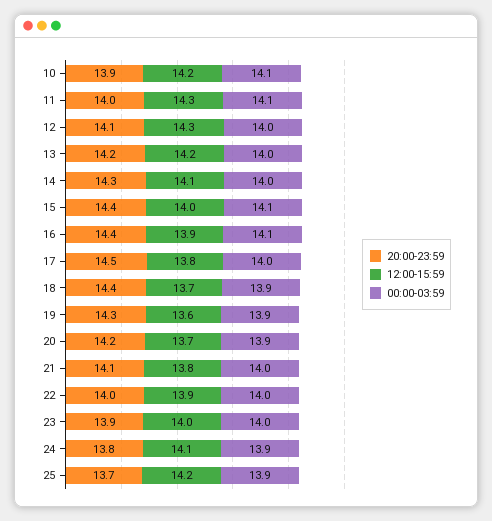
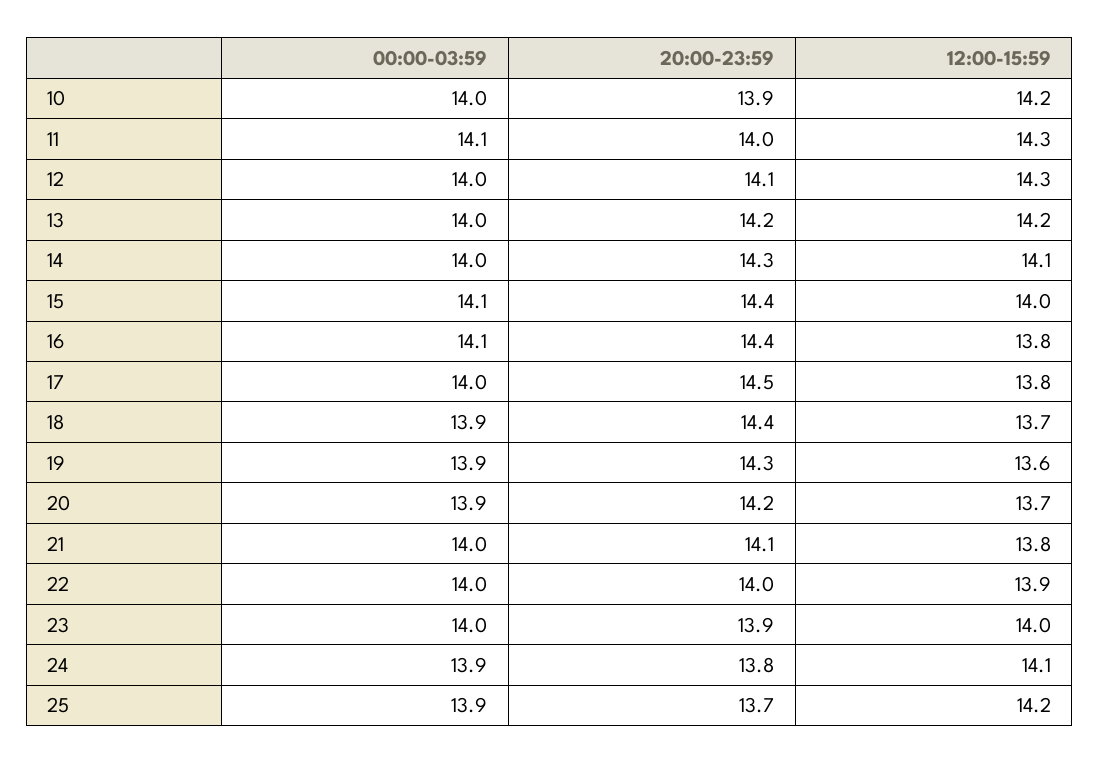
  {
    "20:00-23:59": {
      "10": 13.9,
      "11": 14,
      "12": 14.1,
      "13": 14.2,
      "14": 14.3,
      "15": 14.4,
      "16": 14.4,
      "17": 14.5,
      "18": 14.4,
      "19": 14.3,
      "20": 14.2,
      "21": 14.1,
      "22": 14,
      "23": 13.9,
      "24": 13.8,
      "25": 13.7
    },
    "12:00-15:59": {
      "10": 14.2,
      "11": 14.3,
      "12": 14.3,
      "13": 14.2,
      "14": 14.1,
      "15": 14,
-     "16": 13.9,
+     "16": 13.8,
      "17": 13.8,
      "18": 13.7,
      "19": 13.6,
      "20": 13.7,
      "21": 13.8,
      "22": 13.9,
      "23": 14,
      "24": 14.1,
      "25": 14.2
    },
    "00:00-03:59": {
-     "10": 14.1,
+     "10": 14,
      "11": 14.1,
      "12": 14,
      "13": 14,
      "14": 14,
      "15": 14.1,
      "16": 14.1,
      "17": 14,
      "18": 13.9,
      "19": 13.9,
      "20": 13.9,
      "21": 14,
      "22": 14,
      "23": 14,
      "24": 13.9,
      "25": 13.9
    }
  }

